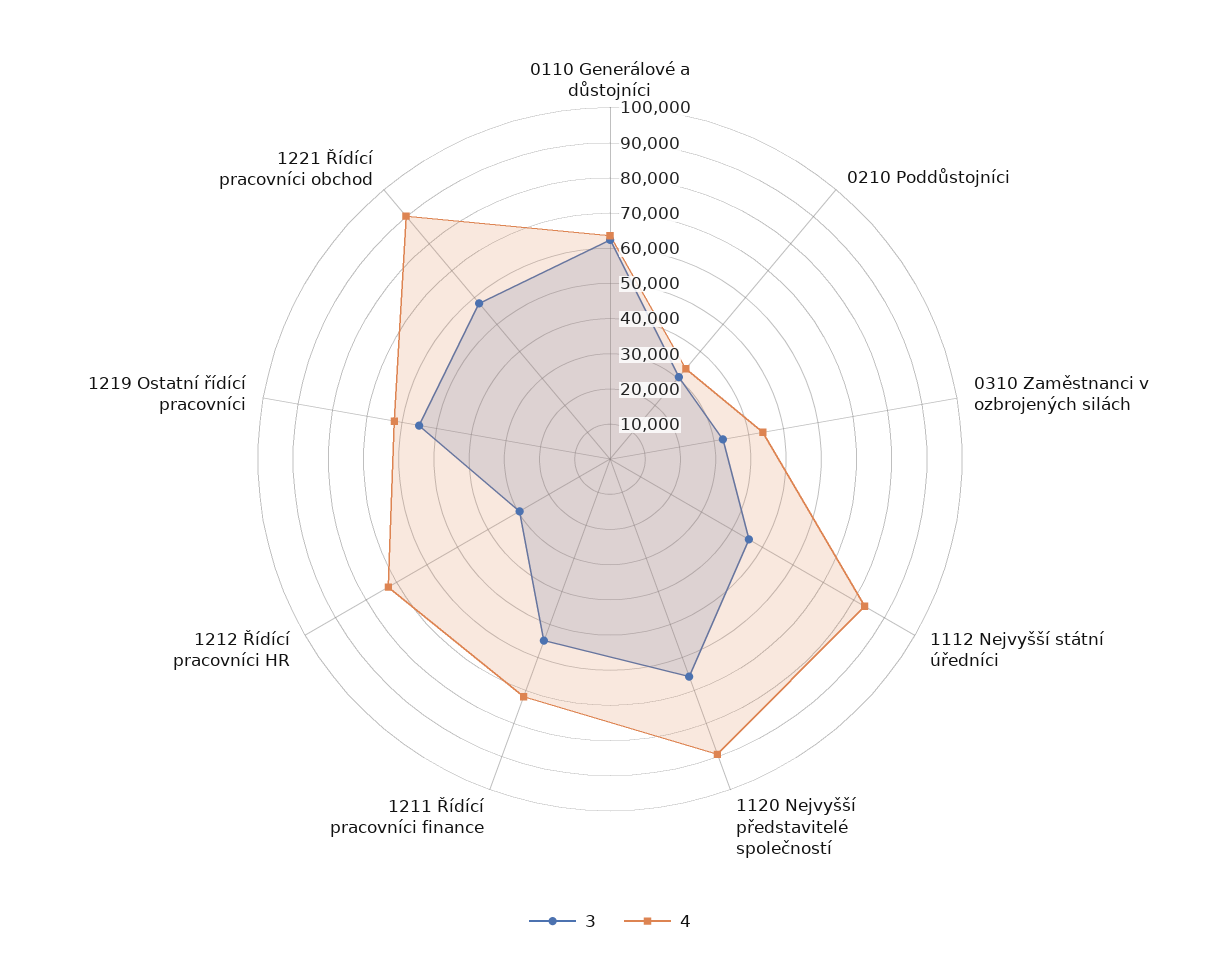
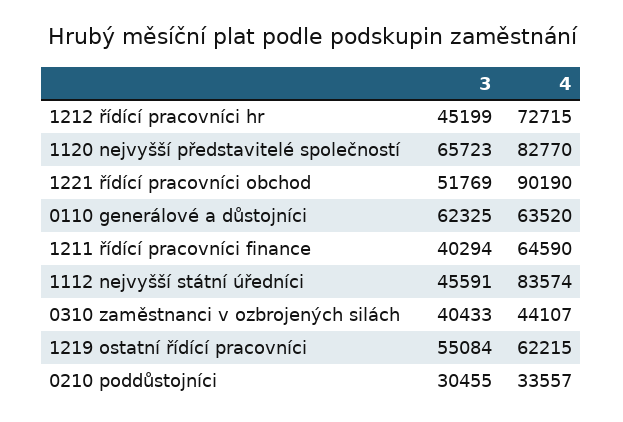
  {
    "3": {
      "0110 Generálové a důstojníci": 62325,
      "0210 Poddůstojníci": 30455,
-     "0310 Zaměstnanci v ozbrojených silách": 32500,
+     "0310 Zaměstnanci v ozbrojených silách": 40433,
      "1112 Nejvyšší státní úředníci": 45591,
      "1120 Nejvyšší představitelé společností": 65723,
-     "1211 Řídící pracovníci finance": 55000,
+     "1211 Řídící pracovníci finance": 40294,
-     "1212 Řídící pracovníci HR": 30000,
+     "1212 Řídící pracovníci HR": 45199,
      "1219 Ostatní řídící pracovníci": 55084,
-     "1221 Řídící pracovníci obchod": 57500
+     "1221 Řídící pracovníci obchod": 51769
    },
    "4": {
      "0110 Generálové a důstojníci": 63520,
      "0210 Poddůstojníci": 33557,
      "0310 Zaměstnanci v ozbrojených silách": 44107,
      "1112 Nejvyšší státní úředníci": 83574,
-     "1120 Nejvyšší představitelé společností": 90000,
+     "1120 Nejvyšší představitelé společností": 82770,
-     "1211 Řídící pracovníci finance": 72500,
+     "1211 Řídící pracovníci finance": 64590,
      "1212 Řídící pracovníci HR": 72715,
      "1219 Ostatní řídící pracovníci": 62215,
      "1221 Řídící pracovníci obchod": 90190
    }
  }

